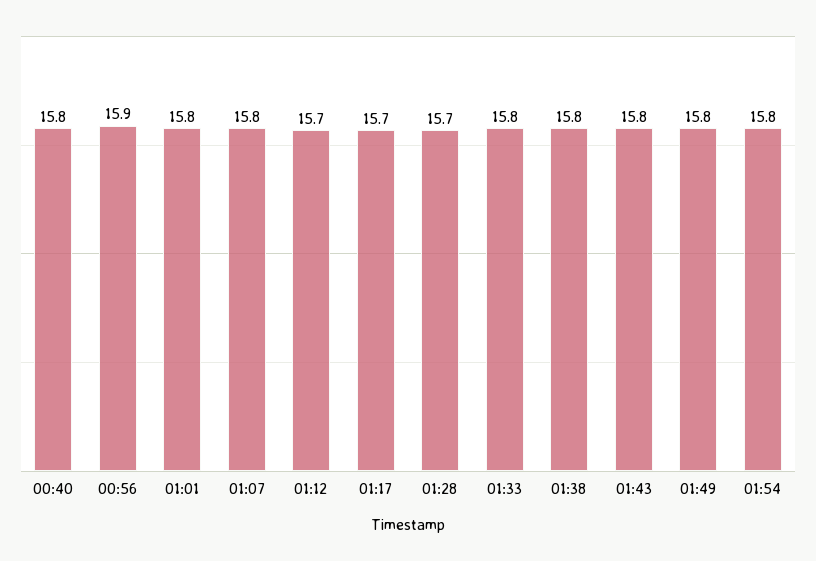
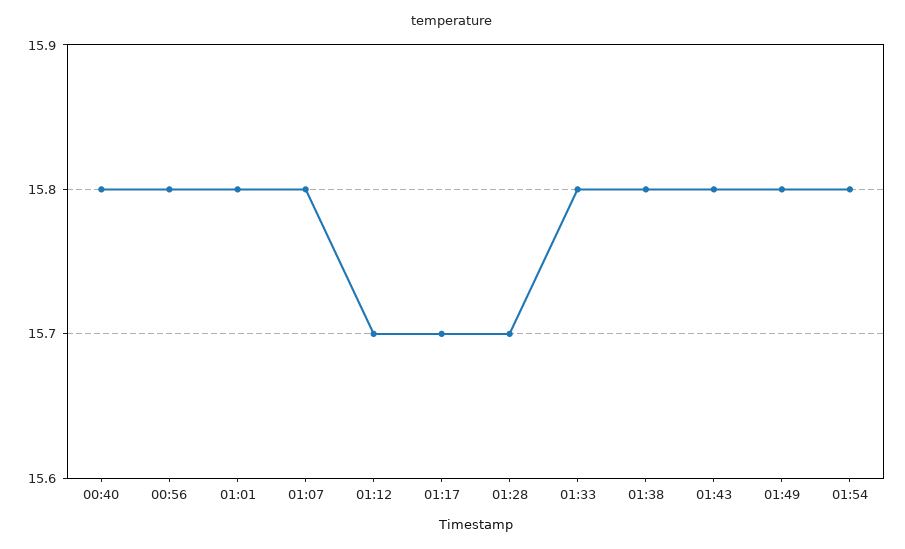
  {
    "00:40": 15.8,
-   "00:56": 15.9,
+   "00:56": 15.8,
    "01:01": 15.8,
    "01:07": 15.8,
    "01:12": 15.7,
    "01:17": 15.7,
    "01:28": 15.7,
    "01:33": 15.8,
    "01:38": 15.8,
    "01:43": 15.8,
    "01:49": 15.8,
    "01:54": 15.8
  }

